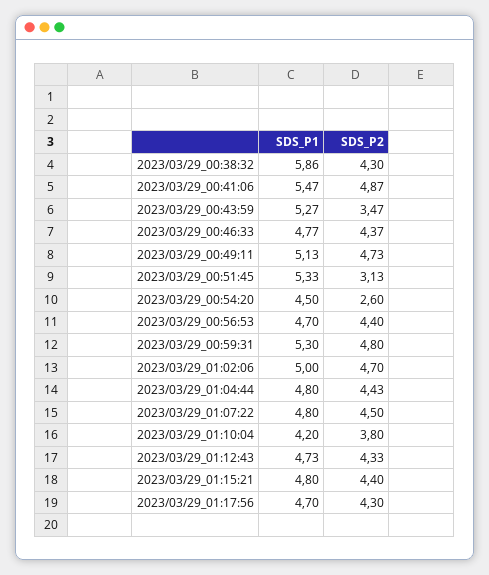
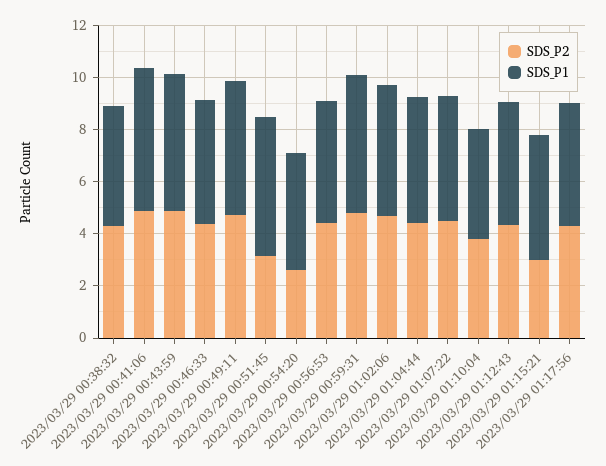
  {
    "SDS_P1": {
-     "2023/03/29_00:38:32": 5.86,
+     "2023/03/29_00:38:32": 4.5,
      "2023/03/29_00:41:06": 5.47,
      "2023/03/29_00:43:59": 5.27,
      "2023/03/29_00:46:33": 4.77,
      "2023/03/29_00:49:11": 5.13,
      "2023/03/29_00:51:45": 5.33,
      "2023/03/29_00:54:20": 4.5,
      "2023/03/29_00:56:53": 4.7,
      "2023/03/29_00:59:31": 5.3,
      "2023/03/29_01:02:06": 5,
      "2023/03/29_01:04:44": 4.8,
      "2023/03/29_01:07:22": 4.8,
      "2023/03/29_01:10:04": 4.2,
      "2023/03/29_01:12:43": 4.73,
      "2023/03/29_01:15:21": 4.8,
      "2023/03/29_01:17:56": 4.7
    },
    "SDS_P2": {
      "2023/03/29_00:38:32": 4.3,
      "2023/03/29_00:41:06": 4.87,
-     "2023/03/29_00:43:59": 3.47,
+     "2023/03/29_00:43:59": 5,
      "2023/03/29_00:46:33": 4.37,
      "2023/03/29_00:49:11": 4.73,
      "2023/03/29_00:51:45": 3.13,
      "2023/03/29_00:54:20": 2.6,
      "2023/03/29_00:56:53": 4.4,
      "2023/03/29_00:59:31": 4.8,
      "2023/03/29_01:02:06": 4.7,
      "2023/03/29_01:04:44": 4.43,
      "2023/03/29_01:07:22": 4.5,
      "2023/03/29_01:10:04": 3.8,
      "2023/03/29_01:12:43": 4.33,
-     "2023/03/29_01:15:21": 4.4,
+     "2023/03/29_01:15:21": 3,
      "2023/03/29_01:17:56": 4.3
    }
  }

